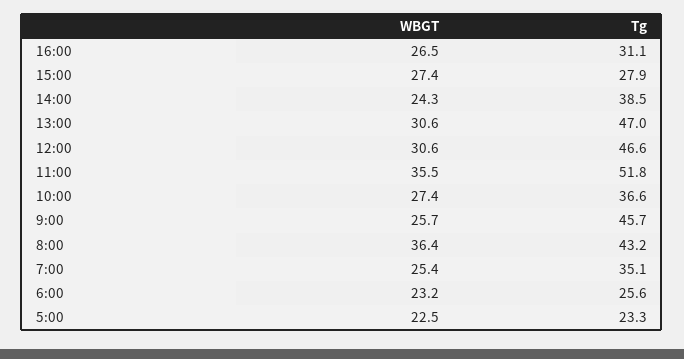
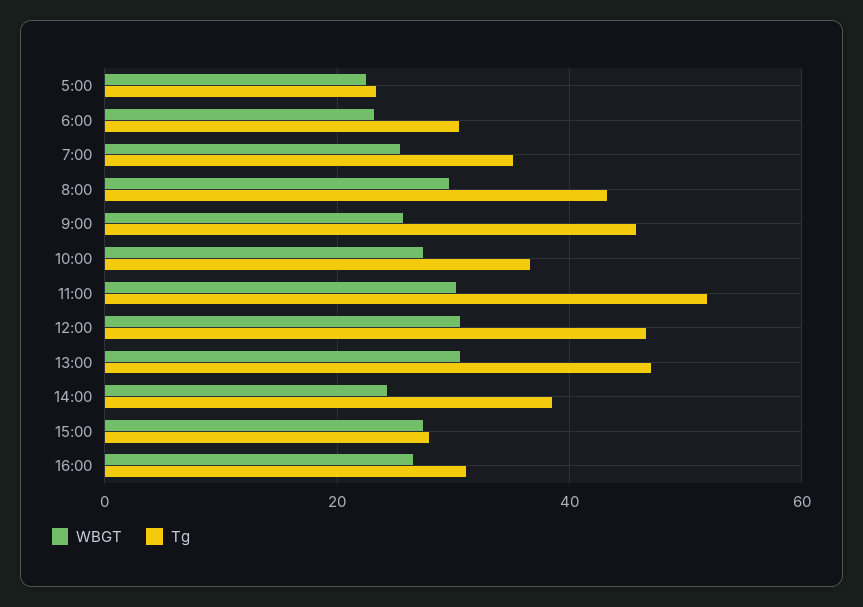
  {
    "WBGT": {
      "16:00": 26.5,
      "15:00": 27.4,
      "14:00": 24.3,
      "13:00": 30.6,
      "12:00": 30.6,
-     "11:00": 35.5,
+     "11:00": 30,
      "10:00": 27.4,
      "9:00": 25.7,
-     "8:00": 36.4,
+     "8:00": 30,
      "7:00": 25.4,
      "6:00": 23.2,
      "5:00": 22.5
    },
    "Tg": {
      "16:00": 31.1,
      "15:00": 27.9,
      "14:00": 38.5,
      "13:00": 47,
      "12:00": 46.6,
      "11:00": 51.8,
      "10:00": 36.6,
      "9:00": 45.7,
      "8:00": 43.2,
      "7:00": 35.1,
-     "6:00": 25.6,
+     "6:00": 30,
      "5:00": 23.3
    }
  }

